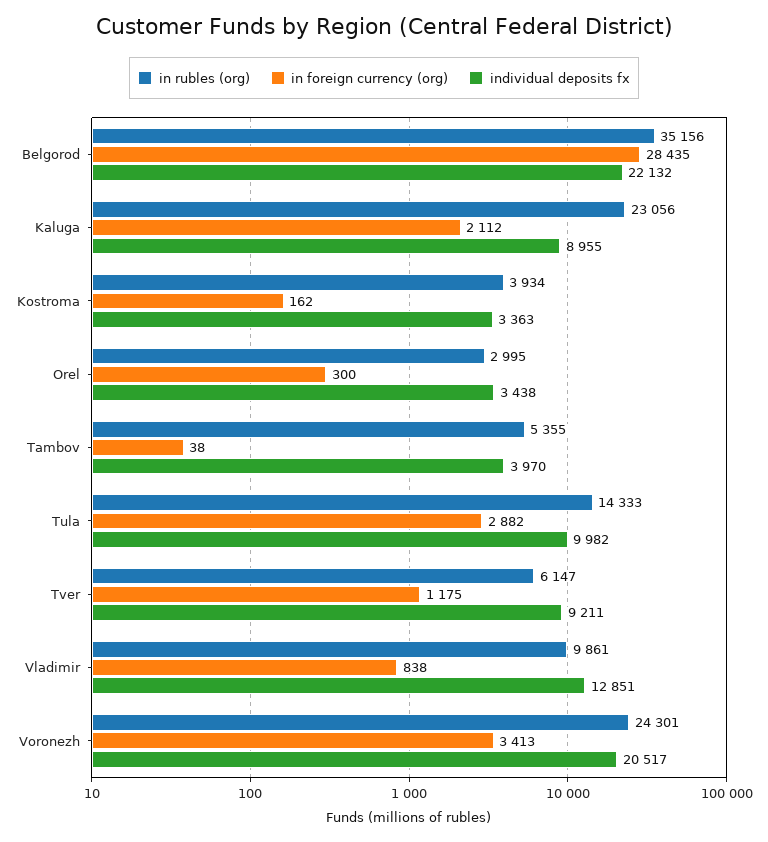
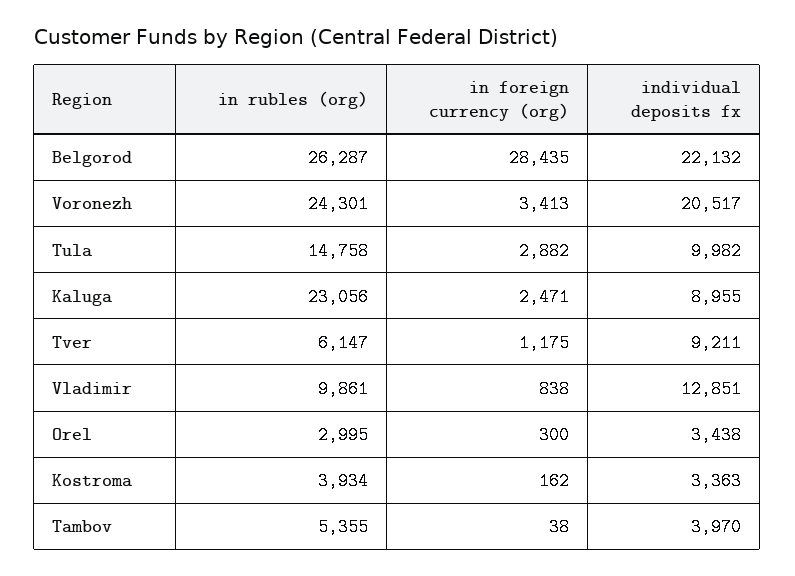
  {
    "in rubles (org)": {
-     "Belgorod": 35156,
+     "Belgorod": 26287,
      "Kaluga": 23056,
      "Kostroma": 3934,
      "Orel": 2995,
      "Tambov": 5355,
-     "Tula": 14333,
+     "Tula": 14758,
      "Tver": 6147,
      "Vladimir": 9861,
      "Voronezh": 24301
    },
    "in foreign currency (org)": {
      "Belgorod": 28435,
-     "Kaluga": 2112,
+     "Kaluga": 2471,
      "Kostroma": 162,
      "Orel": 300,
      "Tambov": 38,
      "Tula": 2882,
      "Tver": 1175,
      "Vladimir": 838,
      "Voronezh": 3413
    },
    "individual deposits fx": {
      "Belgorod": 22132,
      "Kaluga": 8955,
      "Kostroma": 3363,
      "Orel": 3438,
      "Tambov": 3970,
      "Tula": 9982,
      "Tver": 9211,
      "Vladimir": 12851,
      "Voronezh": 20517
    }
  }

